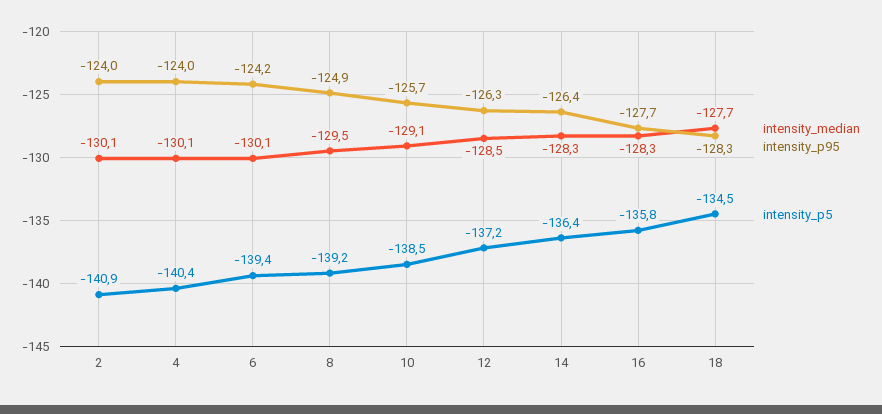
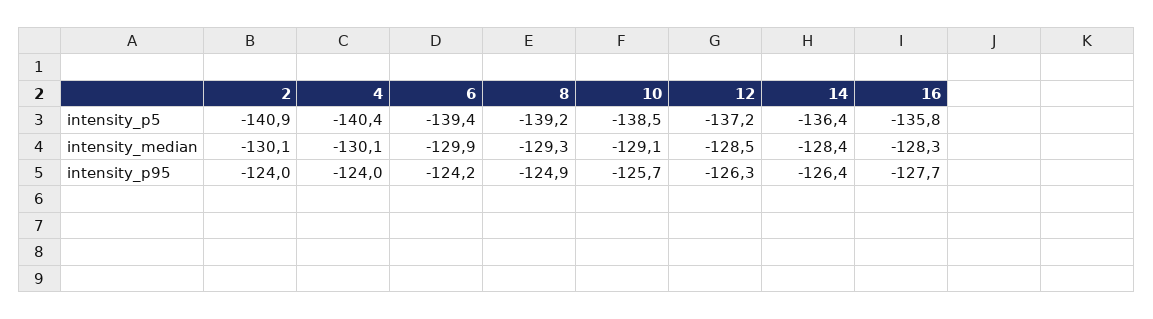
  {
    "intensity_median": {
      "2": -130.1,
      "4": -130.1,
-     "6": -130.1,
+     "6": -129.9,
-     "8": -129.5,
+     "8": -129.3,
      "10": -129.1,
      "12": -128.5,
-     "14": -128.3,
+     "14": -128.4,
-     "16": -128.3,
+     "16": -128.3
-     "18": -127.7
    },
    "intensity_p95": {
      "2": -124,
      "4": -124,
      "6": -124.2,
      "8": -124.9,
      "10": -125.7,
      "12": -126.3,
      "14": -126.4,
-     "16": -127.7,
+     "16": -127.7
-     "18": -128.3
    },
    "intensity_p5": {
      "2": -140.9,
      "4": -140.4,
      "6": -139.4,
      "8": -139.2,
      "10": -138.5,
      "12": -137.2,
      "14": -136.4,
-     "16": -135.8,
+     "16": -135.8
-     "18": -134.5
    }
  }

